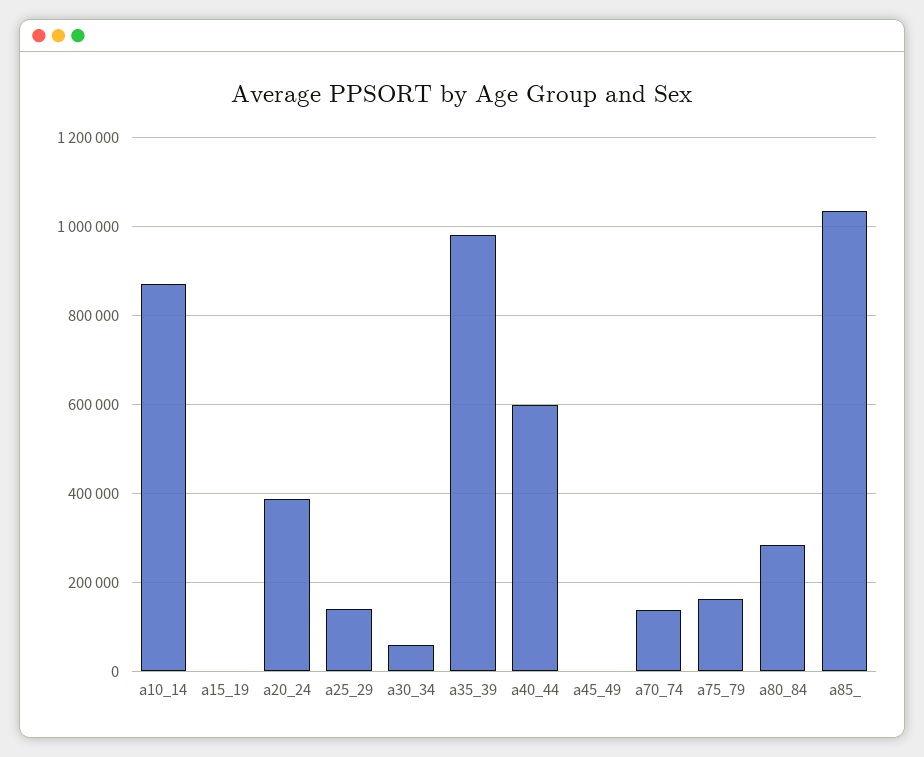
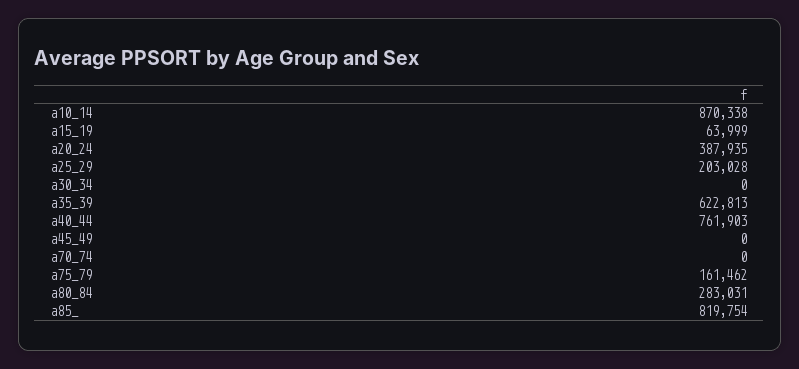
  {
    "a10_14": 870338,
-   "a15_19": 0,
+   "a15_19": 63999,
    "a20_24": 387935,
-   "a25_29": 140000,
+   "a25_29": 203028,
-   "a30_34": 60000,
+   "a30_34": 0,
-   "a35_39": 980000,
+   "a35_39": 622813,
-   "a40_44": 600000,
+   "a40_44": 761903,
    "a45_49": 0,
-   "a70_74": 140000,
+   "a70_74": 0,
    "a75_79": 161462,
    "a80_84": 283031,
-   "a85_": 1040000
+   "a85_": 819754
  }

